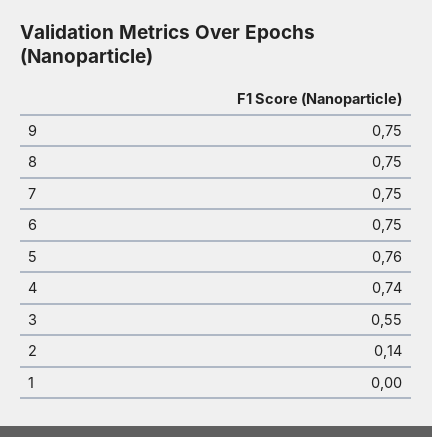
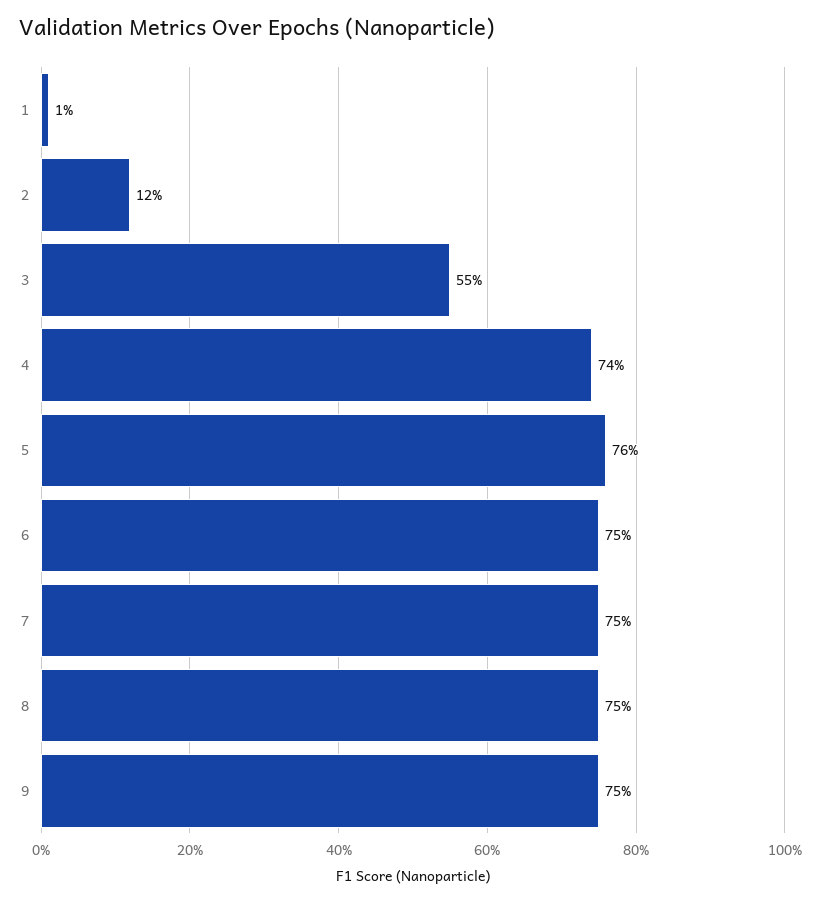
  {
    "9": 0.75,
    "8": 0.75,
    "7": 0.75,
    "6": 0.75,
    "5": 0.76,
    "4": 0.74,
    "3": 0.55,
-   "2": 0.14,
+   "2": 0.12,
-   "1": 0
+   "1": 0.01
  }

